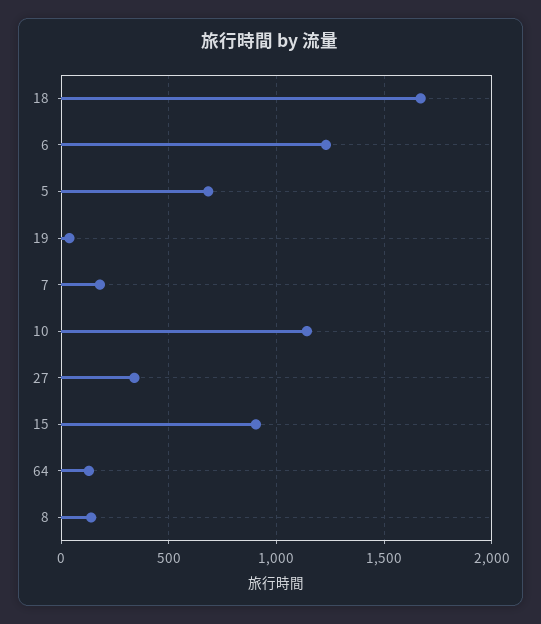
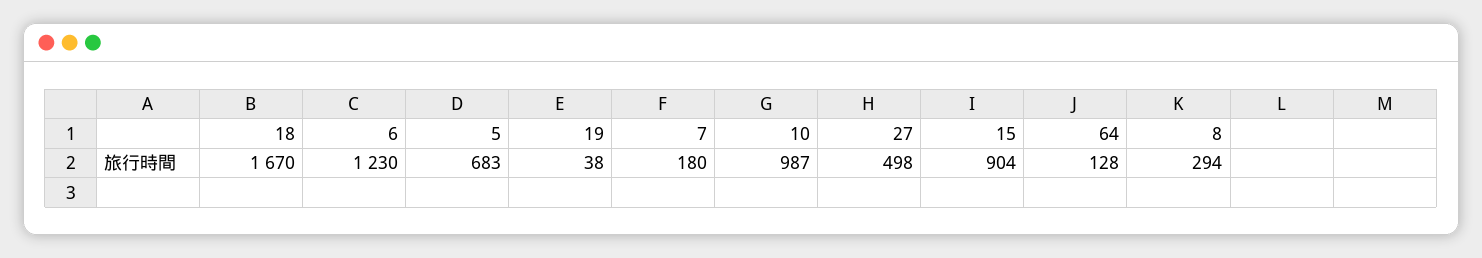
  {
    "18": 1670,
    "6": 1230,
    "5": 683,
    "19": 38,
    "7": 180,
-   "10": 1150,
+   "10": 987,
-   "27": 350,
+   "27": 498,
    "15": 904,
    "64": 128,
-   "8": 150
+   "8": 294
  }

